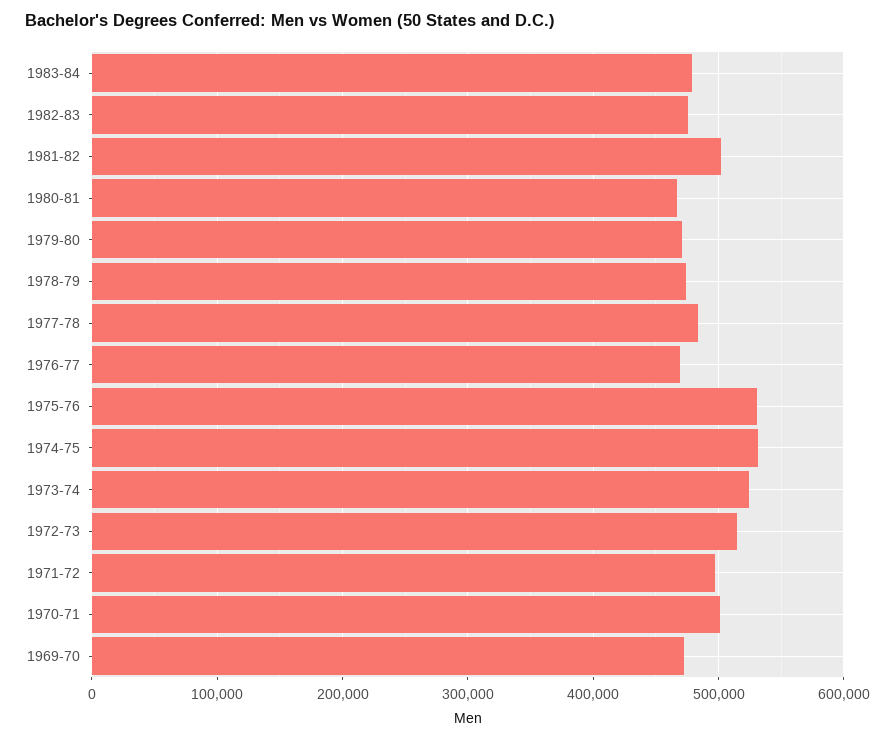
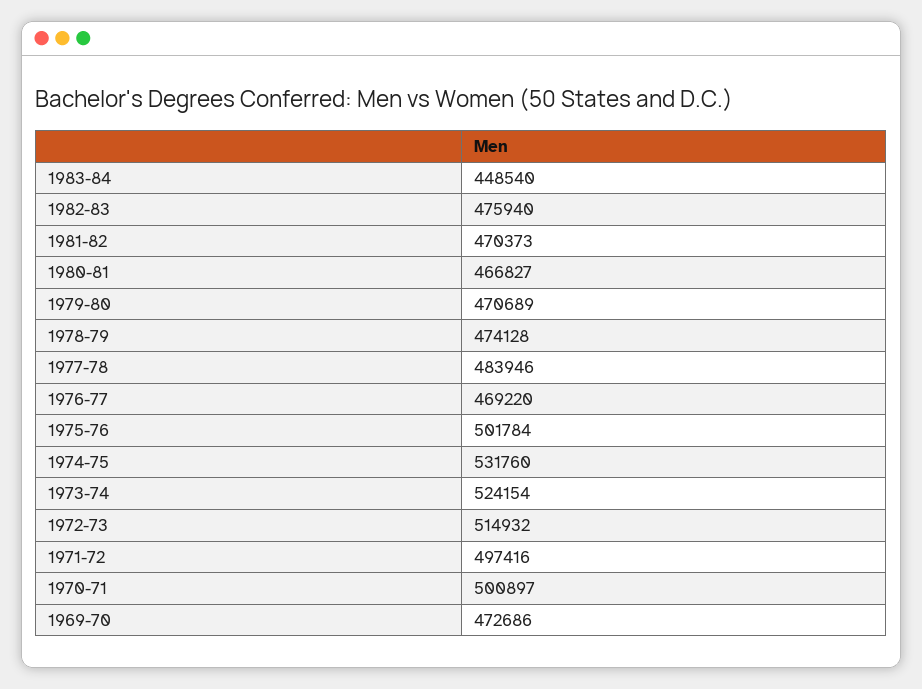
  {
-   "1983-84": 480000,
+   "1983-84": 448540,
    "1982-83": 475940,
-   "1981-82": 500000,
+   "1981-82": 470373,
    "1980-81": 466827,
    "1979-80": 470689,
    "1978-79": 474128,
    "1977-78": 483946,
    "1976-77": 469220,
-   "1975-76": 530000,
+   "1975-76": 501784,
    "1974-75": 531760,
    "1973-74": 524154,
    "1972-73": 514932,
    "1971-72": 497416,
    "1970-71": 500897,
    "1969-70": 472686
  }

